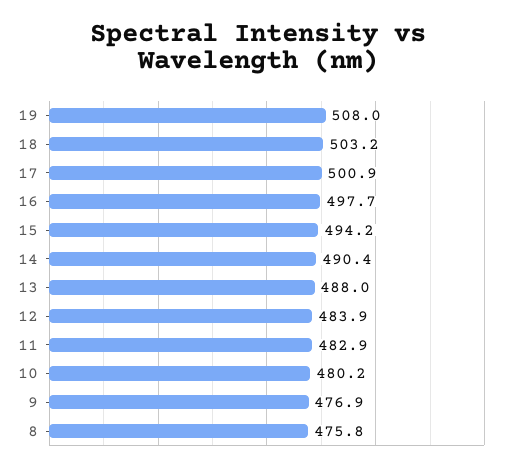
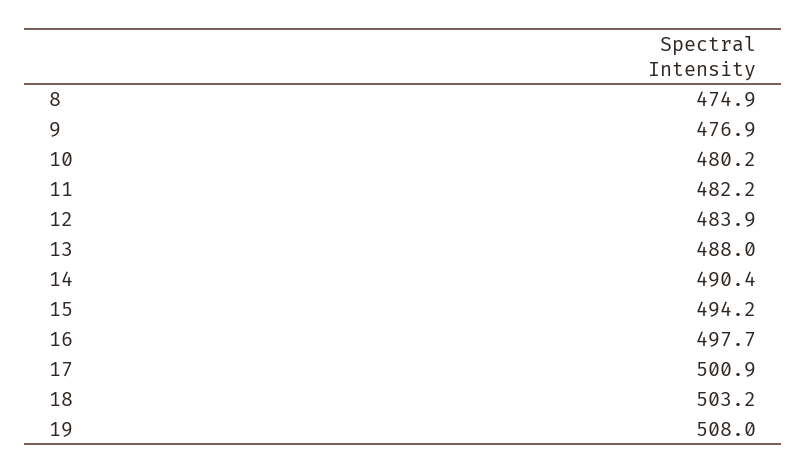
  {
    "19": 508,
    "18": 503.2,
    "17": 500.9,
    "16": 497.7,
    "15": 494.2,
    "14": 490.4,
    "13": 488,
    "12": 483.9,
-   "11": 482.9,
+   "11": 482.2,
    "10": 480.2,
    "9": 476.9,
-   "8": 475.8
+   "8": 474.9
  }

